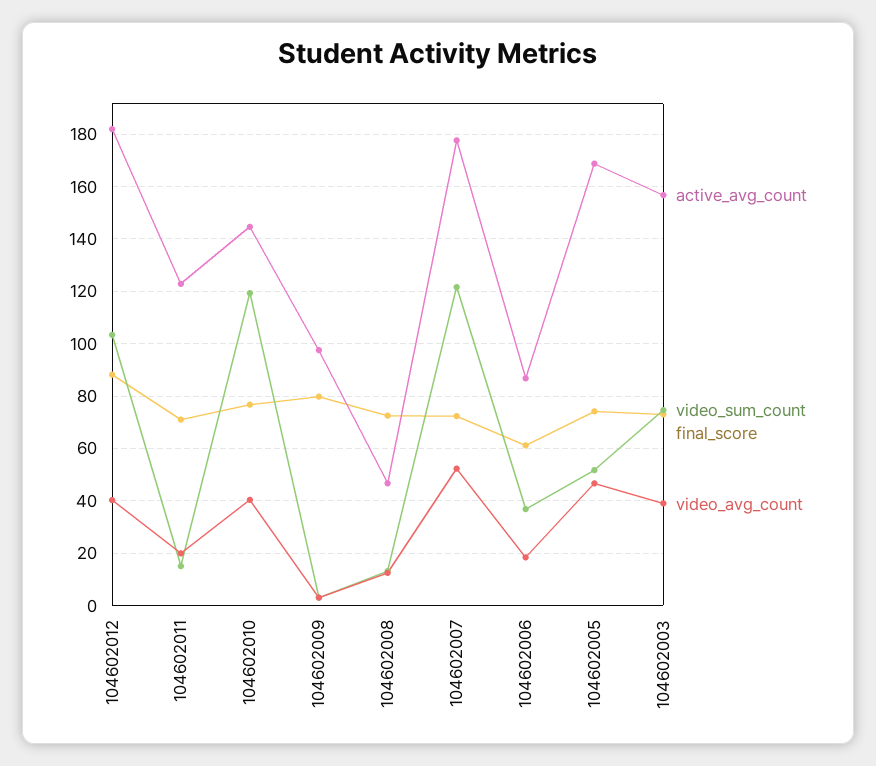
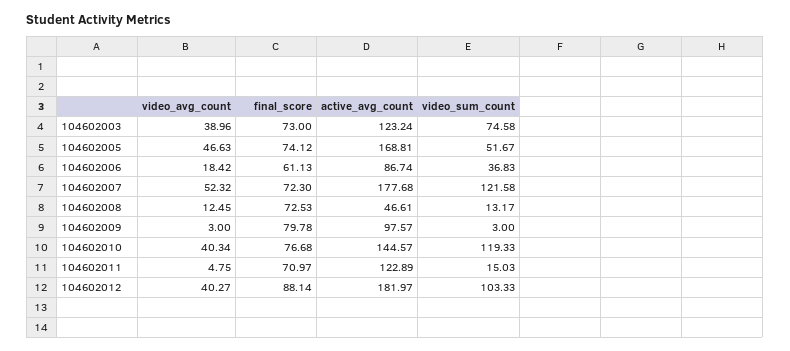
  {
    "active_avg_count": {
      "104602012": 181.97,
      "104602011": 122.89,
      "104602010": 144.57,
      "104602009": 97.57,
      "104602008": 46.61,
      "104602007": 177.68,
      "104602006": 86.74,
      "104602005": 168.81,
-     "104602003": 157.5
+     "104602003": 123.24
    },
    "video_sum_count": {
      "104602012": 103.33,
      "104602011": 15.03,
      "104602010": 119.33,
      "104602009": 3,
      "104602008": 13.17,
      "104602007": 121.58,
      "104602006": 36.83,
      "104602005": 51.67,
      "104602003": 74.58
    },
    "final_score": {
      "104602012": 88.14,
      "104602011": 70.97,
      "104602010": 76.68,
      "104602009": 79.78,
      "104602008": 72.53,
      "104602007": 72.3,
      "104602006": 61.13,
      "104602005": 74.12,
      "104602003": 73
    },
    "video_avg_count": {
      "104602012": 40.27,
-     "104602011": 20,
+     "104602011": 4.75,
      "104602010": 40.34,
      "104602009": 3,
      "104602008": 12.45,
      "104602007": 52.32,
      "104602006": 18.42,
      "104602005": 46.63,
      "104602003": 38.96
    }
  }

